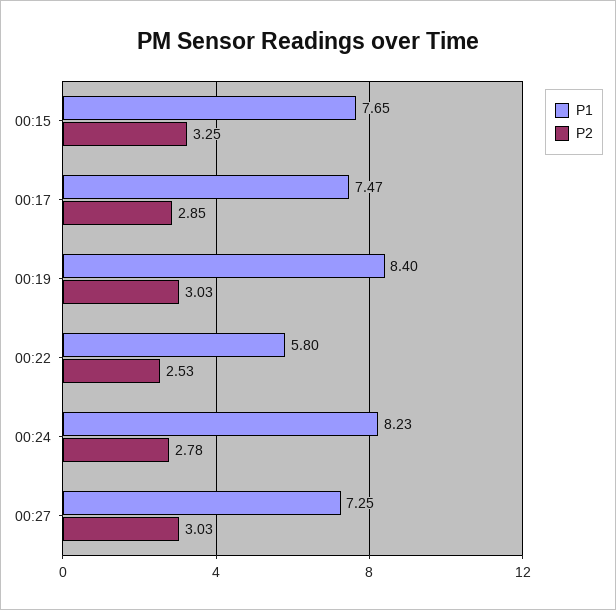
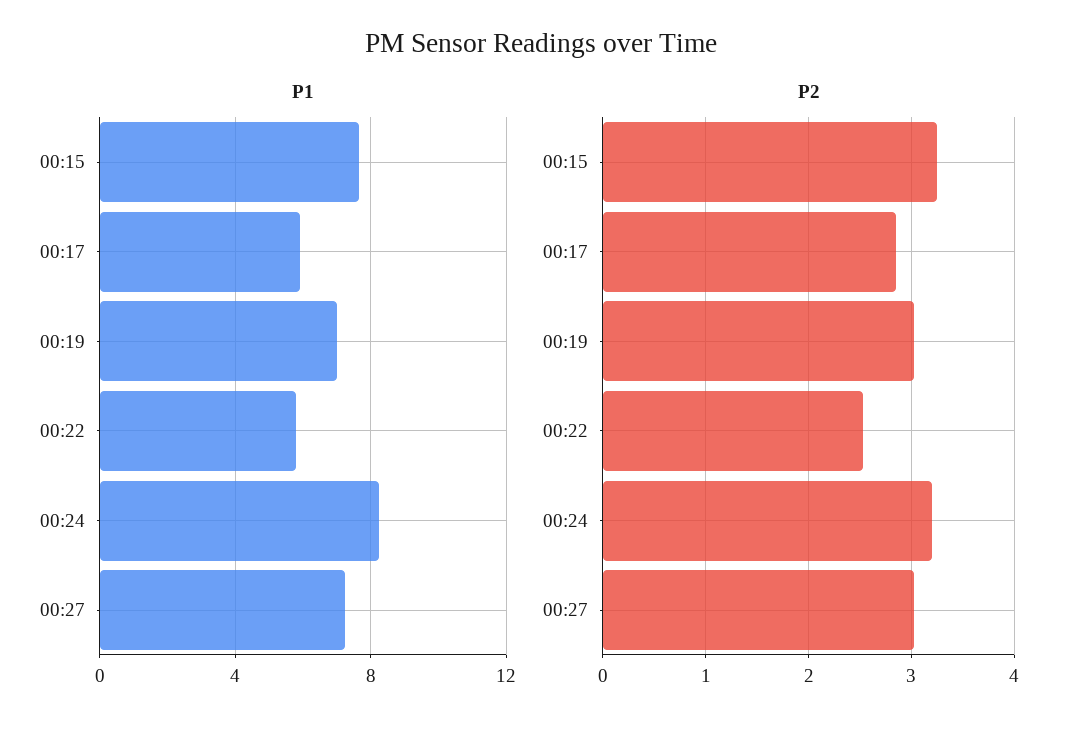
  {
    "P1": {
      "00:15": 7.65,
-     "00:17": 7.47,
+     "00:17": 6,
-     "00:19": 8.4,
+     "00:19": 7,
      "00:22": 5.8,
      "00:24": 8.23,
      "00:27": 7.25
    },
    "P2": {
      "00:15": 3.25,
      "00:17": 2.85,
      "00:19": 3.03,
      "00:22": 2.53,
-     "00:24": 2.78,
+     "00:24": 3.2,
      "00:27": 3.03
    }
  }

